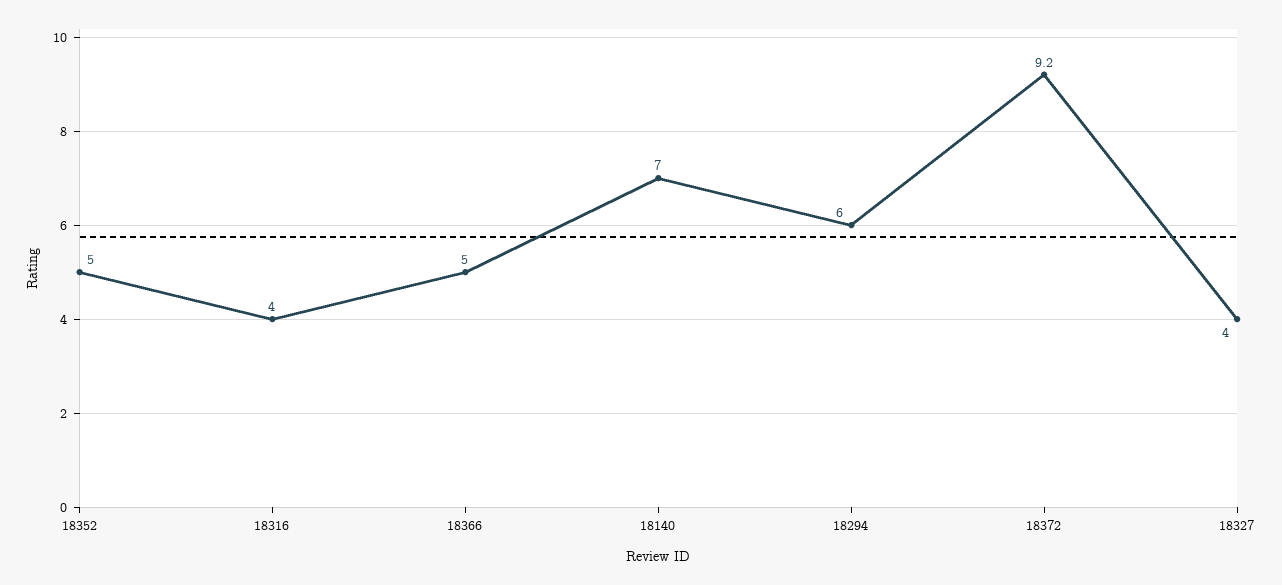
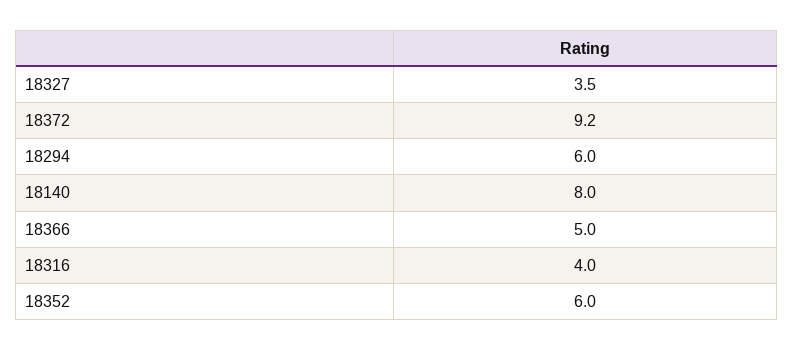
  {
-   "18352": 5,
+   "18352": 6,
    "18316": 4,
    "18366": 5,
-   "18140": 7,
+   "18140": 8,
    "18294": 6,
    "18372": 9.2,
-   "18327": 4
+   "18327": 3.5
  }

